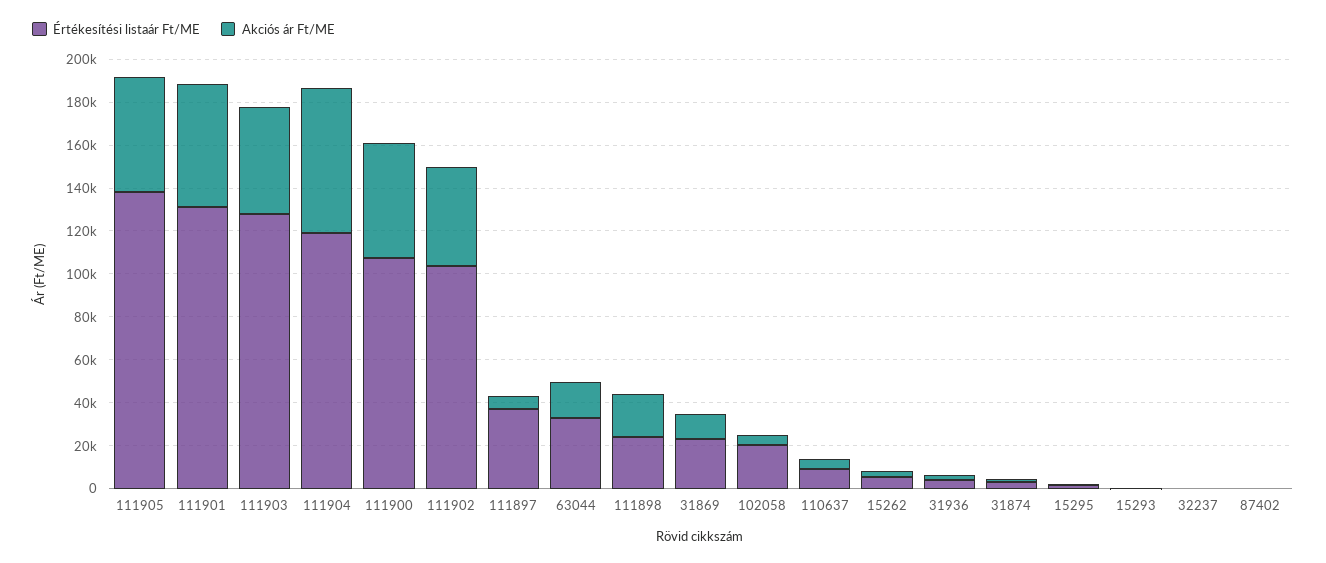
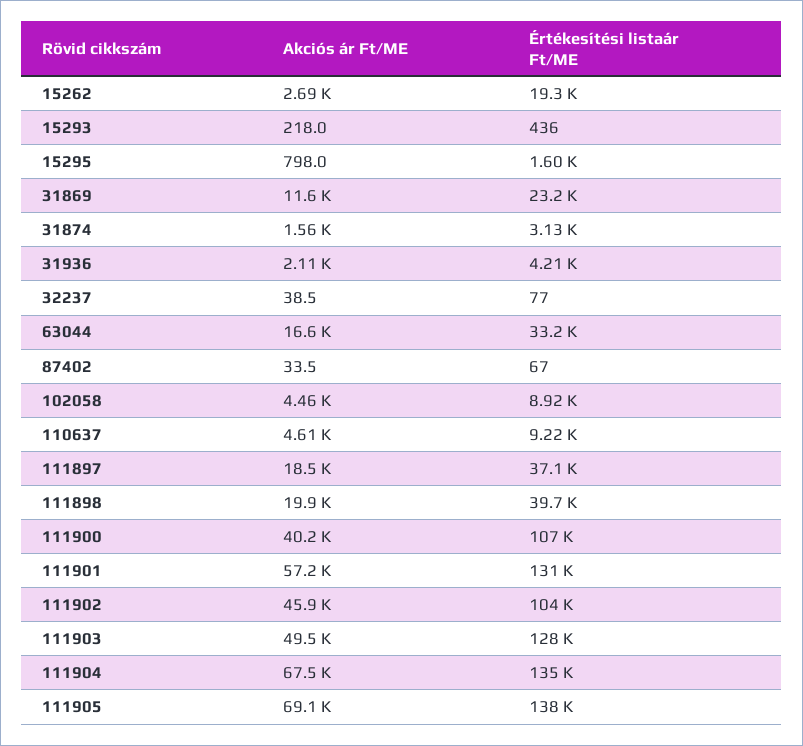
  {
    "Értékesítési listaár Ft/ME": {
      "111905": 138000,
      "111901": 131000,
      "111903": 128000,
-     "111904": 120000,
+     "111904": 135000,
      "111900": 107000,
      "111902": 104000,
      "111897": 37100,
      "63044": 33200,
-     "111898": 25000,
+     "111898": 39700,
      "31869": 23200,
-     "102058": 20000,
+     "102058": 8920,
      "110637": 9220,
-     "15262": 5000,
+     "15262": 19300,
      "31936": 4210,
      "31874": 3130,
      "15295": 1600,
      "15293": 436,
      "32237": 77,
      "87402": 67
    },
    "Akciós ár Ft/ME": {
-     "111905": 55000,
+     "111905": 69100,
      "111901": 57200,
      "111903": 49500,
      "111904": 67500,
-     "111900": 55000,
+     "111900": 40200,
      "111902": 45900,
-     "111897": 5000,
+     "111897": 18500,
      "63044": 16600,
      "111898": 19900,
      "31869": 11600,
      "102058": 4460,
      "110637": 4610,
      "15262": 2690,
      "31936": 2110,
      "31874": 1560,
      "15295": 798,
      "15293": 218,
      "32237": 38.5,
      "87402": 33.5
    }
  }

